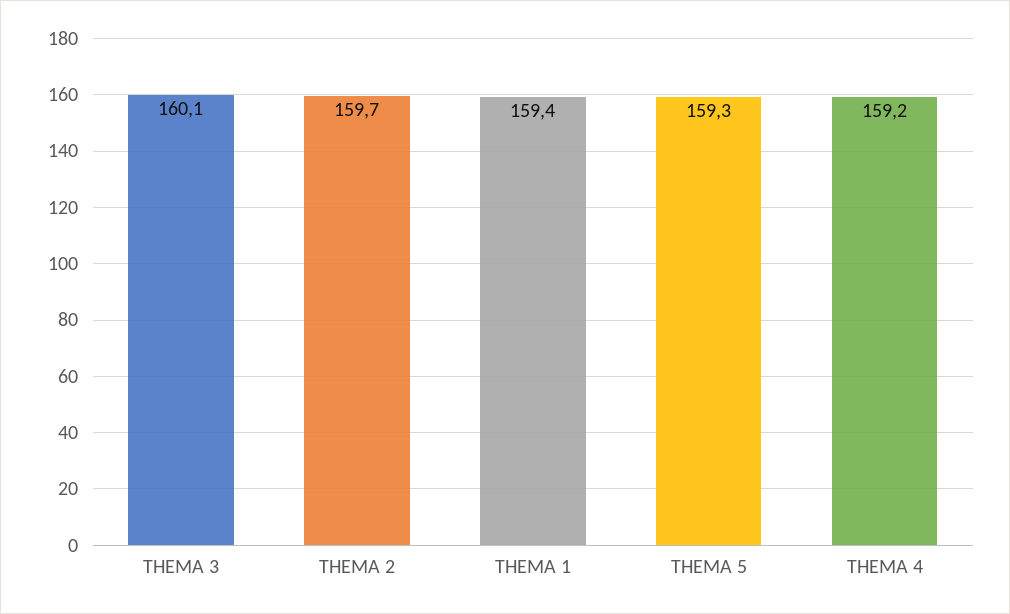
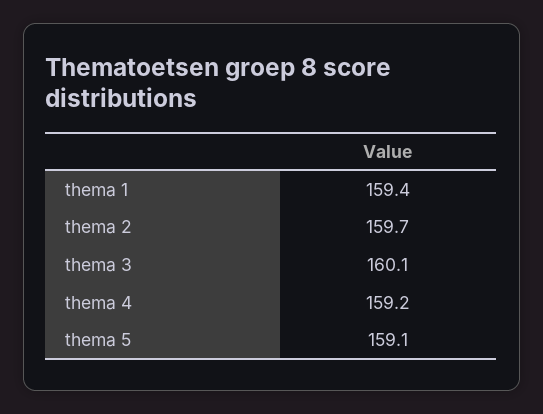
  {
    "THEMA 3": 160.1,
    "THEMA 2": 159.7,
    "THEMA 1": 159.4,
-   "THEMA 5": 159.3,
+   "THEMA 5": 159.1,
    "THEMA 4": 159.2
  }

